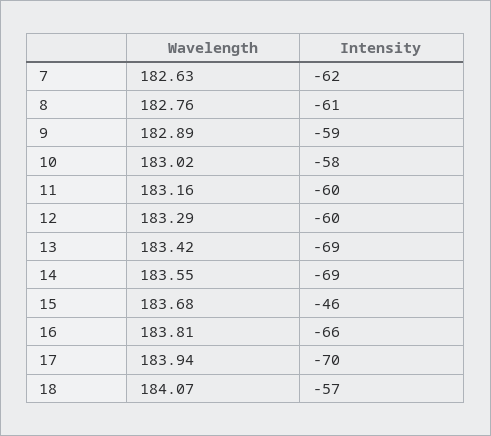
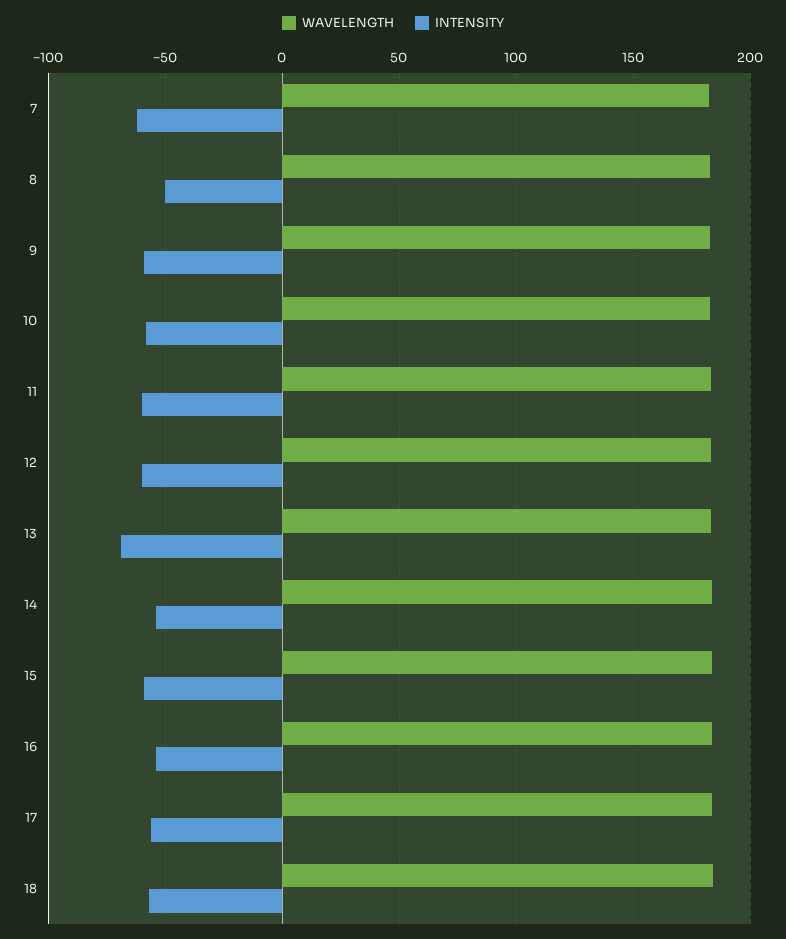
  {
    "Wavelength": {
      "7": 182.63,
      "8": 182.76,
      "9": 182.89,
      "10": 183.02,
      "11": 183.16,
      "12": 183.29,
      "13": 183.42,
      "14": 183.55,
      "15": 183.68,
      "16": 183.81,
      "17": 183.94,
      "18": 184.07
    },
    "Intensity": {
      "7": -62,
-     "8": -61,
+     "8": -50,
      "9": -59,
      "10": -58,
      "11": -60,
      "12": -60,
      "13": -69,
-     "14": -69,
+     "14": -55,
-     "15": -46,
+     "15": -60,
-     "16": -66,
+     "16": -55,
-     "17": -70,
+     "17": -55,
      "18": -57
    }
  }

